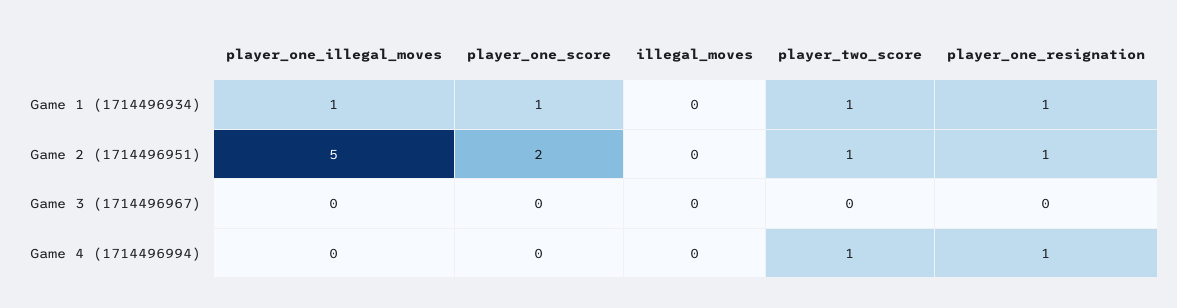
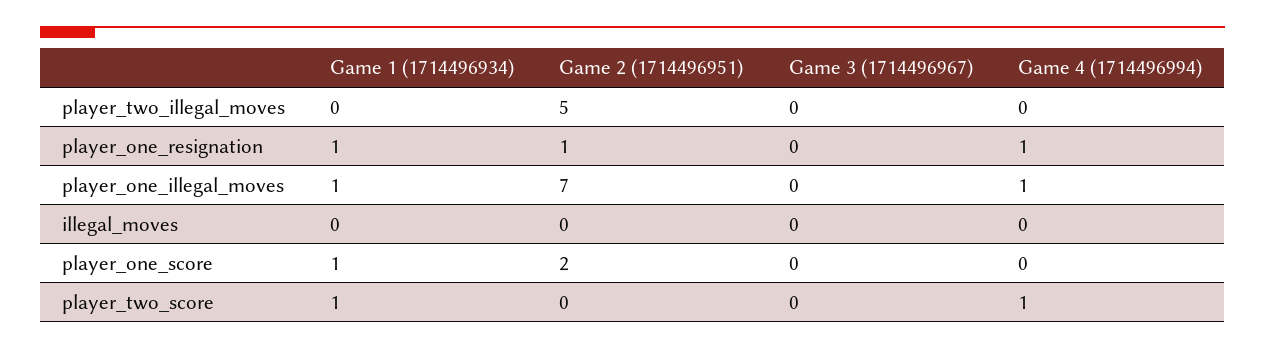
  {
    "player_one_illegal_moves": {
      "Game 1 (1714496934)": 1,
-     "Game 2 (1714496951)": 5,
+     "Game 2 (1714496951)": 7,
      "Game 3 (1714496967)": 0,
-     "Game 4 (1714496994)": 0
+     "Game 4 (1714496994)": 1
    },
    "player_one_score": {
      "Game 1 (1714496934)": 1,
      "Game 2 (1714496951)": 2,
      "Game 3 (1714496967)": 0,
      "Game 4 (1714496994)": 0
    },
    "illegal_moves": {
      "Game 1 (1714496934)": 0,
      "Game 2 (1714496951)": 0,
      "Game 3 (1714496967)": 0,
      "Game 4 (1714496994)": 0
    },
    "player_two_score": {
      "Game 1 (1714496934)": 1,
-     "Game 2 (1714496951)": 1,
+     "Game 2 (1714496951)": 0,
      "Game 3 (1714496967)": 0,
      "Game 4 (1714496994)": 1
    },
    "player_one_resignation": {
      "Game 1 (1714496934)": 1,
      "Game 2 (1714496951)": 1,
      "Game 3 (1714496967)": 0,
      "Game 4 (1714496994)": 1
-   }
+   },
+   "player_two_illegal_moves": {
+     "Game 1 (1714496934)": 0,
+     "Game 2 (1714496951)": 5,
+     "Game 3 (1714496967)": 0,
+     "Game 4 (1714496994)": 0
+   }
  }

